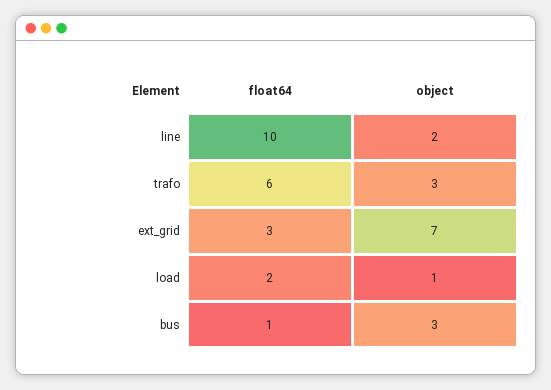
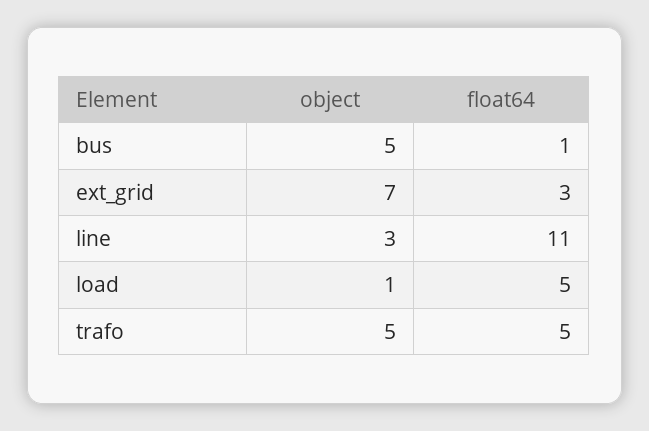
  {
    "float64": {
-     "line": 10,
+     "line": 11,
-     "trafo": 6,
+     "trafo": 5,
      "ext_grid": 3,
-     "load": 2,
+     "load": 5,
      "bus": 1
    },
    "object": {
-     "line": 2,
+     "line": 3,
-     "trafo": 3,
+     "trafo": 5,
      "ext_grid": 7,
      "load": 1,
-     "bus": 3
+     "bus": 5
    }
  }

